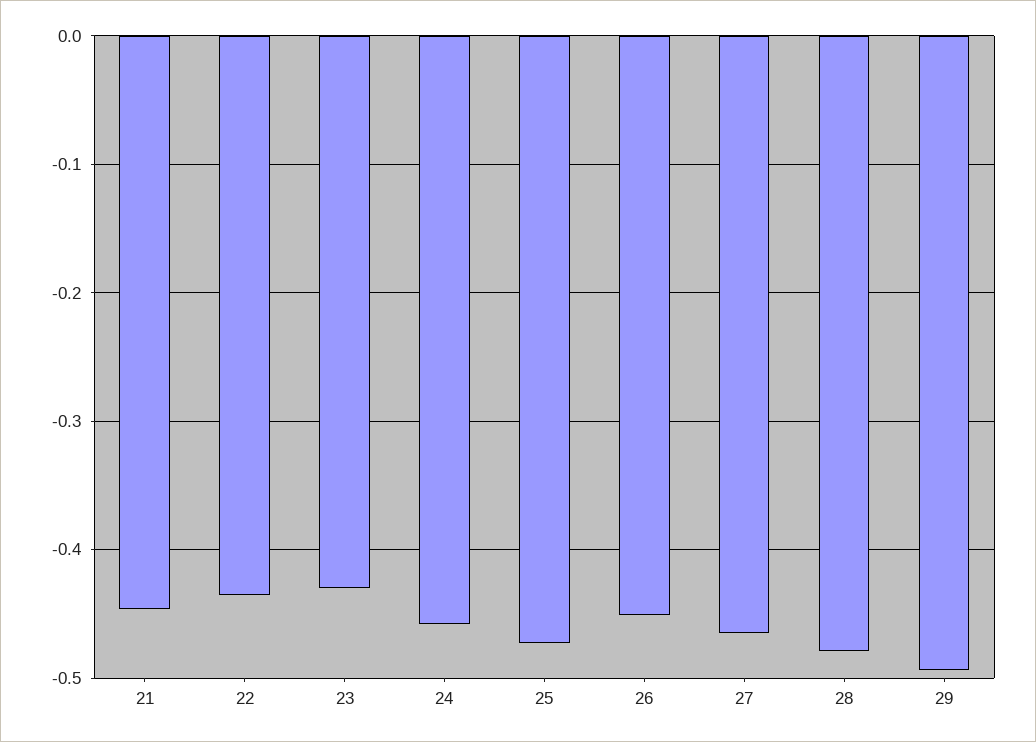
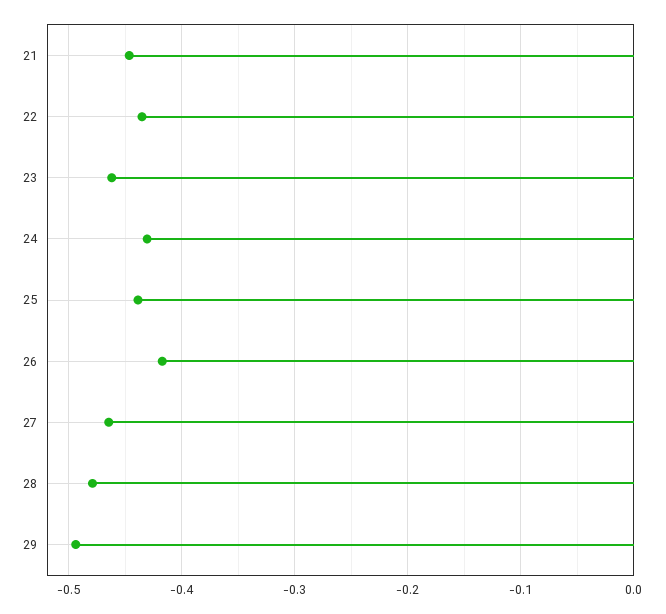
  {
    "21": -0.45,
    "22": -0.44,
-   "23": -0.43,
+   "23": -0.46,
-   "24": -0.46,
+   "24": -0.43,
-   "25": -0.47,
+   "25": -0.44,
-   "26": -0.45,
+   "26": -0.42,
    "27": -0.46,
    "28": -0.48,
    "29": -0.49
  }

